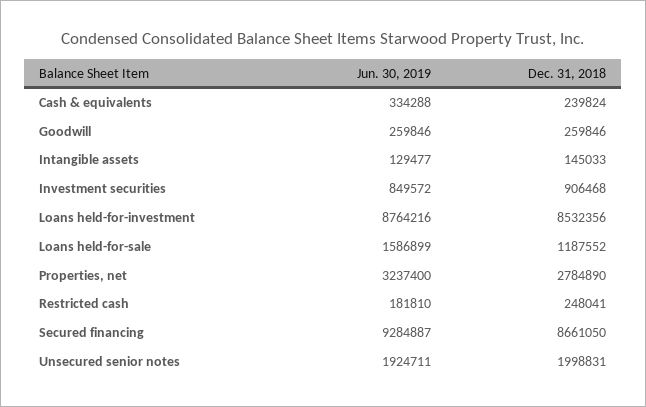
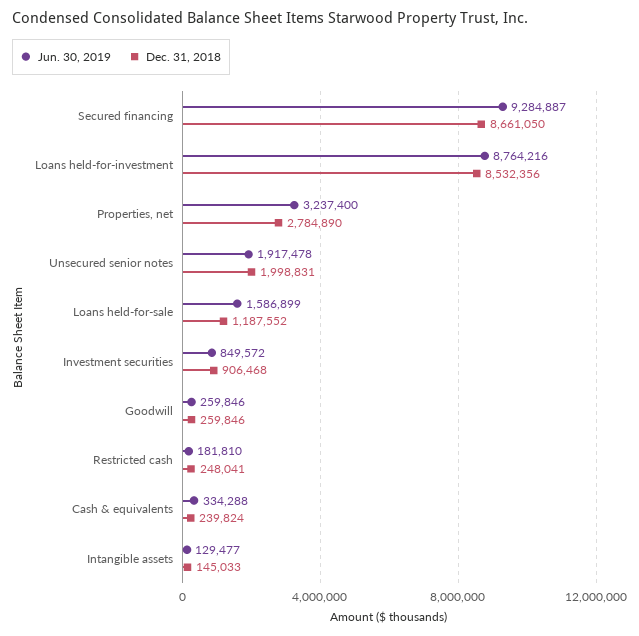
  {
    "Jun. 30, 2019": {
      "Cash & equivalents": 334288,
      "Goodwill": 259846,
      "Intangible assets": 129477,
      "Investment securities": 849572,
      "Loans held-for-investment": 8764216,
      "Loans held-for-sale": 1586899,
      "Properties, net": 3237400,
      "Restricted cash": 181810,
      "Secured financing": 9284887,
-     "Unsecured senior notes": 1924711
+     "Unsecured senior notes": 1917478
    },
    "Dec. 31, 2018": {
      "Cash & equivalents": 239824,
      "Goodwill": 259846,
      "Intangible assets": 145033,
      "Investment securities": 906468,
      "Loans held-for-investment": 8532356,
      "Loans held-for-sale": 1187552,
      "Properties, net": 2784890,
      "Restricted cash": 248041,
      "Secured financing": 8661050,
      "Unsecured senior notes": 1998831
    }
  }

